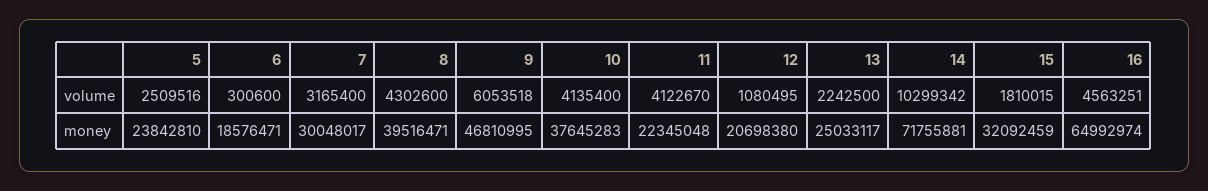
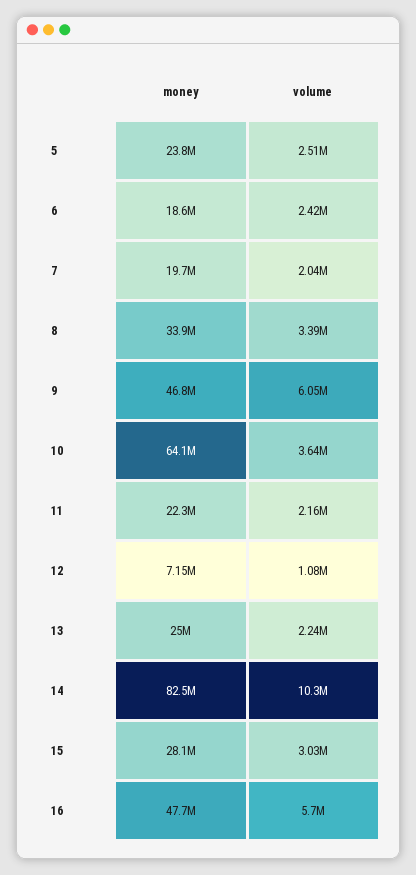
  {
    "5": {
      "volume": 2509516,
      "money": 23842810
    },
    "6": {
-     "volume": 300600,
+     "volume": 2420000,
      "money": 18576471
    },
    "7": {
-     "volume": 3165400,
+     "volume": 2040000,
-     "money": 30048017
+     "money": 19700000
    },
    "8": {
-     "volume": 4302600,
+     "volume": 3390000,
-     "money": 39516471
+     "money": 33900000
    },
    "9": {
      "volume": 6053518,
      "money": 46810995
    },
    "10": {
-     "volume": 4135400,
+     "volume": 3640000,
-     "money": 37645283
+     "money": 64100000
    },
    "11": {
-     "volume": 4122670,
+     "volume": 2160000,
      "money": 22345048
    },
    "12": {
      "volume": 1080495,
-     "money": 20698380
+     "money": 7150000
    },
    "13": {
      "volume": 2242500,
      "money": 25033117
    },
    "14": {
      "volume": 10299342,
-     "money": 71755881
+     "money": 82500000
    },
    "15": {
-     "volume": 1810015,
+     "volume": 3030000,
-     "money": 32092459
+     "money": 28100000
    },
    "16": {
-     "volume": 4563251,
+     "volume": 5700000,
-     "money": 64992974
+     "money": 47700000
    }
  }

